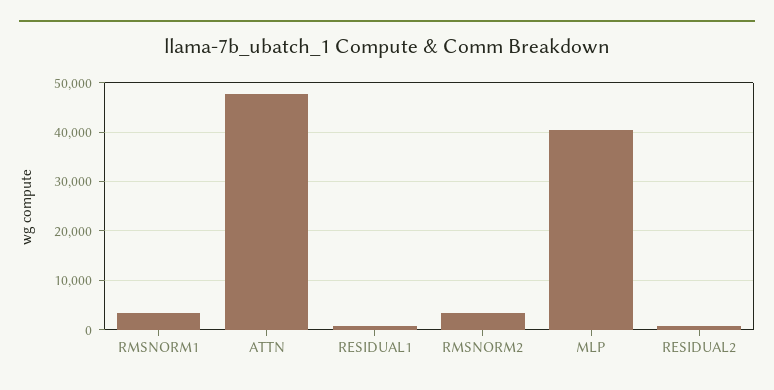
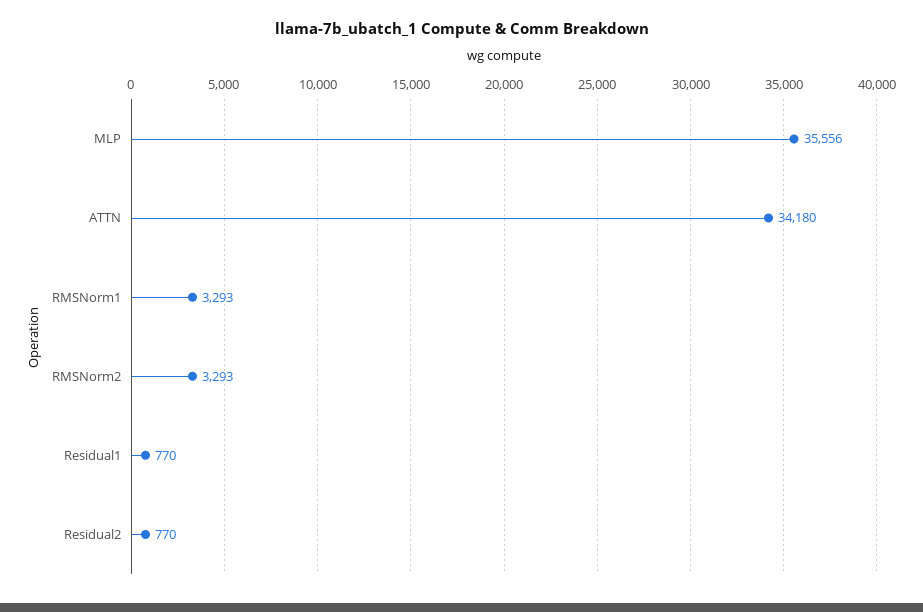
  {
    "RMSNORM1": 3293,
-   "ATTN": 48000,
+   "ATTN": 34180,
    "RESIDUAL1": 770,
    "RMSNORM2": 3293,
-   "MLP": 40000,
+   "MLP": 35556,
    "RESIDUAL2": 770
  }

